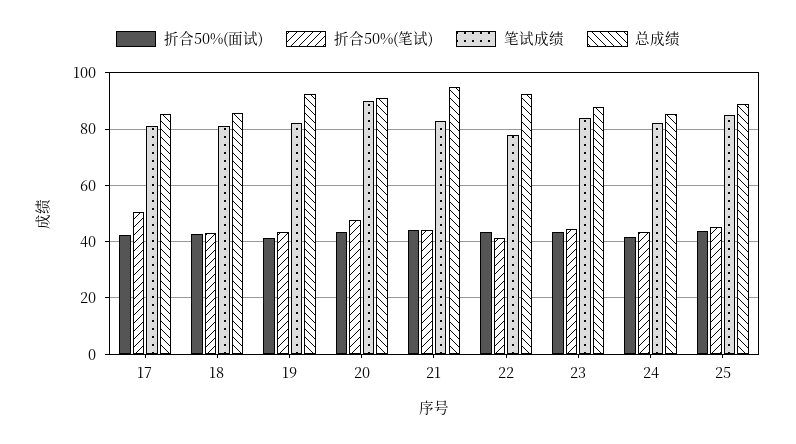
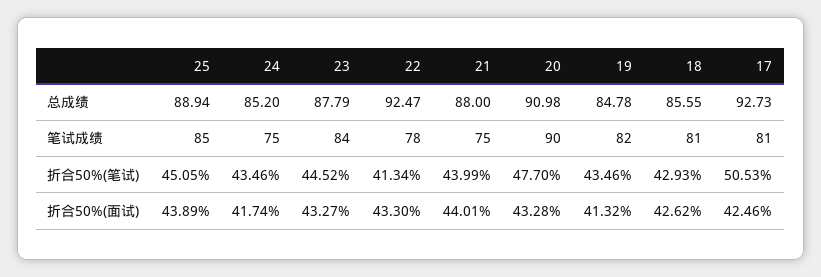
  {
    "折合50%(面试)": {
      "17": 42.46,
      "18": 42.62,
      "19": 41.32,
      "20": 43.28,
      "21": 44.01,
      "22": 43.3,
      "23": 43.27,
      "24": 41.74,
      "25": 43.89
    },
    "折合50%(笔试)": {
      "17": 50.53,
      "18": 42.93,
      "19": 43.46,
      "20": 47.7,
      "21": 43.99,
      "22": 41.34,
      "23": 44.52,
      "24": 43.46,
      "25": 45.05
    },
    "笔试成绩": {
      "17": 81,
      "18": 81,
      "19": 82,
      "20": 90,
-     "21": 82.5,
+     "21": 75,
      "22": 78,
      "23": 84,
-     "24": 82.5,
+     "24": 75,
      "25": 85
    },
    "总成绩": {
-     "17": 85,
+     "17": 92.73,
      "18": 85.55,
-     "19": 92.5,
+     "19": 84.78,
      "20": 90.98,
-     "21": 95,
+     "21": 88,
      "22": 92.47,
      "23": 87.79,
      "24": 85.2,
      "25": 88.94
    }
  }

